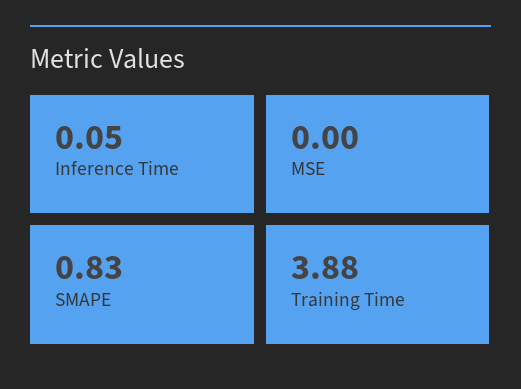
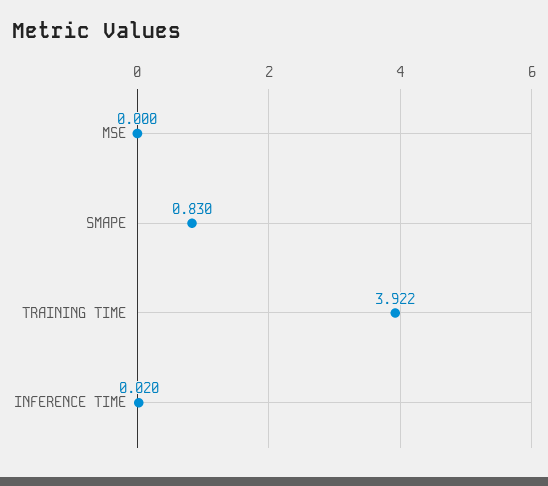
  {
-   "Inference Time": 0.05,
+   "Inference Time": 0.02,
    "MSE": 0,
    "SMAPE": 0.83,
-   "Training Time": 3.88
+   "Training Time": 3.922
  }

